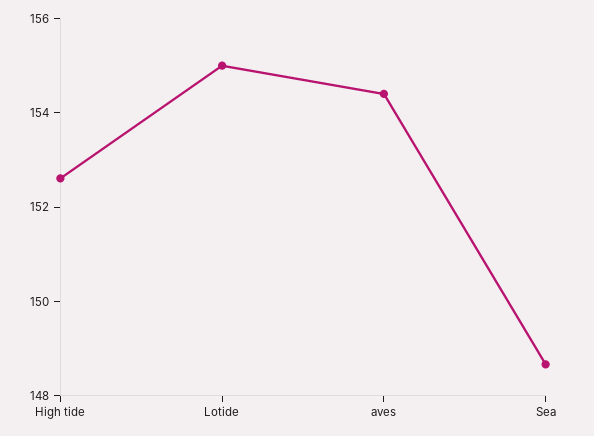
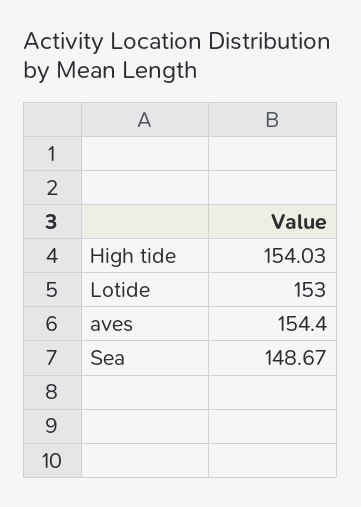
  {
-   "High tide": 152.5,
+   "High tide": 154.03,
-   "Lotide": 155,
+   "Lotide": 153,
    "aves": 154.4,
    "Sea": 148.67
  }

